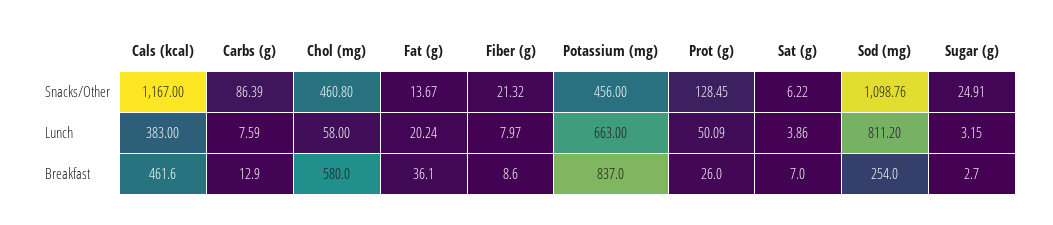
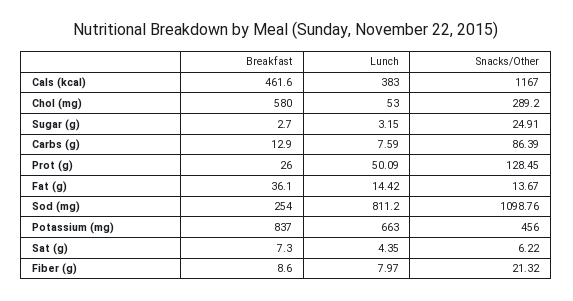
  {
    "Cals (kcal)": {
      "Snacks/Other": 1167,
      "Lunch": 383,
      "Breakfast": 461.6
    },
    "Carbs (g)": {
      "Snacks/Other": 86.39,
      "Lunch": 7.59,
      "Breakfast": 12.9
    },
    "Chol (mg)": {
-     "Snacks/Other": 460.8,
+     "Snacks/Other": 289.2,
-     "Lunch": 58,
+     "Lunch": 53,
      "Breakfast": 580
    },
    "Fat (g)": {
      "Snacks/Other": 13.67,
-     "Lunch": 20.24,
+     "Lunch": 14.42,
      "Breakfast": 36.1
    },
    "Fiber (g)": {
      "Snacks/Other": 21.32,
      "Lunch": 7.97,
      "Breakfast": 8.6
    },
    "Potassium (mg)": {
      "Snacks/Other": 456,
      "Lunch": 663,
      "Breakfast": 837
    },
    "Prot (g)": {
      "Snacks/Other": 128.45,
      "Lunch": 50.09,
      "Breakfast": 26
    },
    "Sat (g)": {
      "Snacks/Other": 6.22,
-     "Lunch": 3.86,
+     "Lunch": 4.35,
-     "Breakfast": 7
+     "Breakfast": 7.3
    },
    "Sod (mg)": {
      "Snacks/Other": 1098.76,
      "Lunch": 811.2,
      "Breakfast": 254
    },
    "Sugar (g)": {
      "Snacks/Other": 24.91,
      "Lunch": 3.15,
      "Breakfast": 2.7
    }
  }

